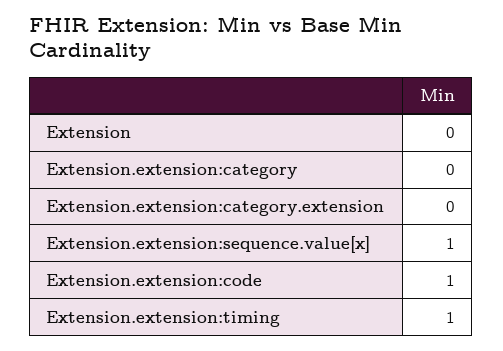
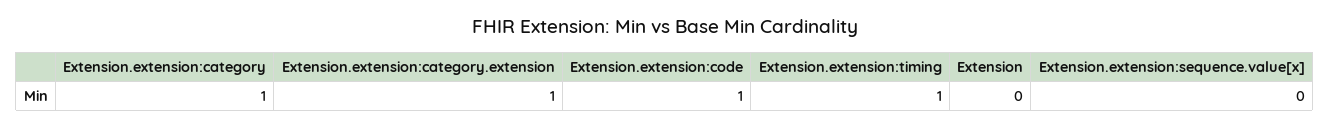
  {
    "Extension": 0,
-   "Extension.extension:category": 0,
+   "Extension.extension:category": 1,
-   "Extension.extension:category.extension": 0,
+   "Extension.extension:category.extension": 1,
-   "Extension.extension:sequence.value[x]": 1,
+   "Extension.extension:sequence.value[x]": 0,
    "Extension.extension:code": 1,
    "Extension.extension:timing": 1
  }

